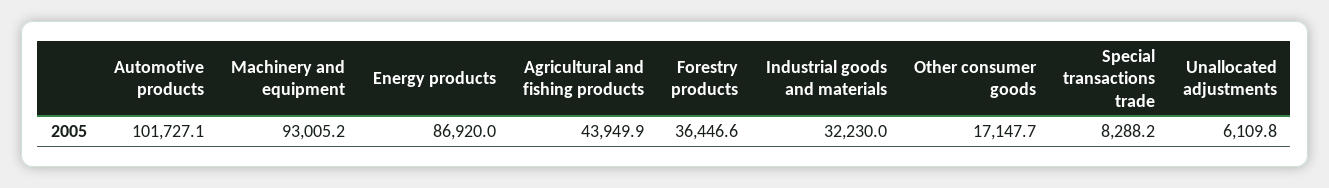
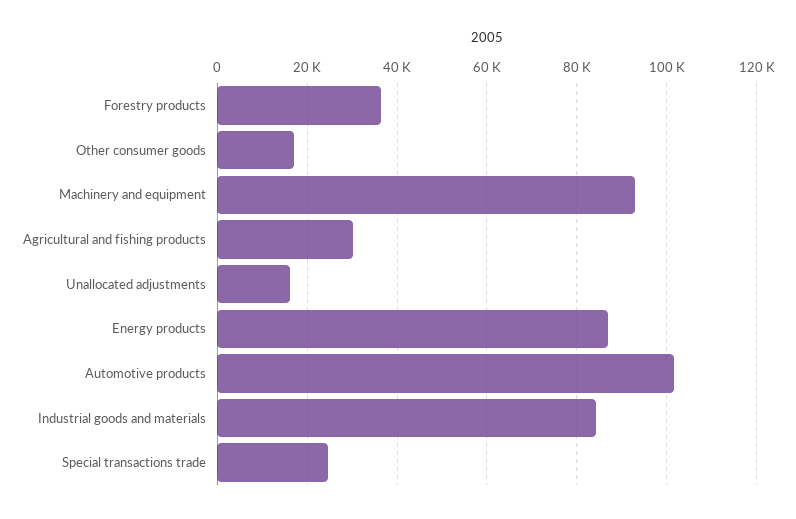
  {
    "Automotive products": 101727.1,
    "Machinery and equipment": 93005.2,
    "Energy products": 86920,
-   "Agricultural and fishing products": 43949.9,
+   "Agricultural and fishing products": 30000,
    "Forestry products": 36446.6,
-   "Industrial goods and materials": 32230,
+   "Industrial goods and materials": 84000,
    "Other consumer goods": 17147.7,
-   "Special transactions trade": 8288.2,
+   "Special transactions trade": 24000,
-   "Unallocated adjustments": 6109.8
+   "Unallocated adjustments": 16000
  }

